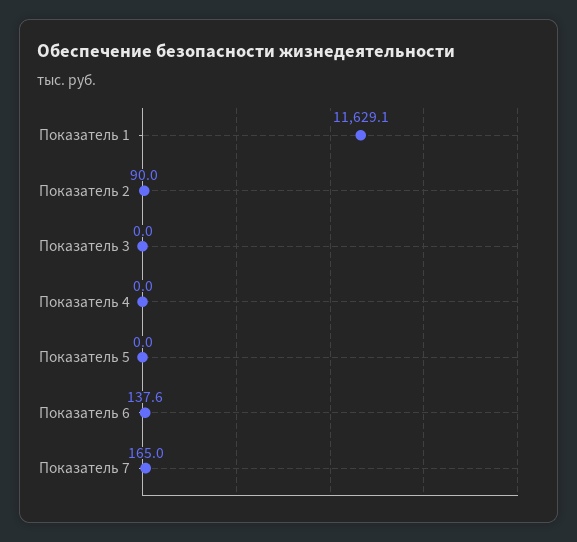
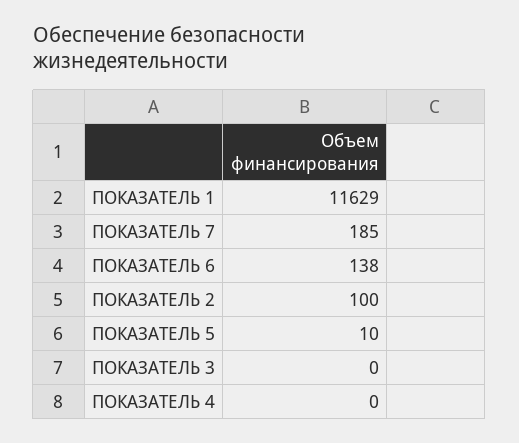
  {
    "Показатель 1": 11629.1,
-   "Показатель 2": 90,
+   "Показатель 2": 100,
    "Показатель 3": 0,
    "Показатель 4": 0,
-   "Показатель 5": 0,
+   "Показатель 5": 10,
    "Показатель 6": 137.6,
-   "Показатель 7": 165
+   "Показатель 7": 185
  }

